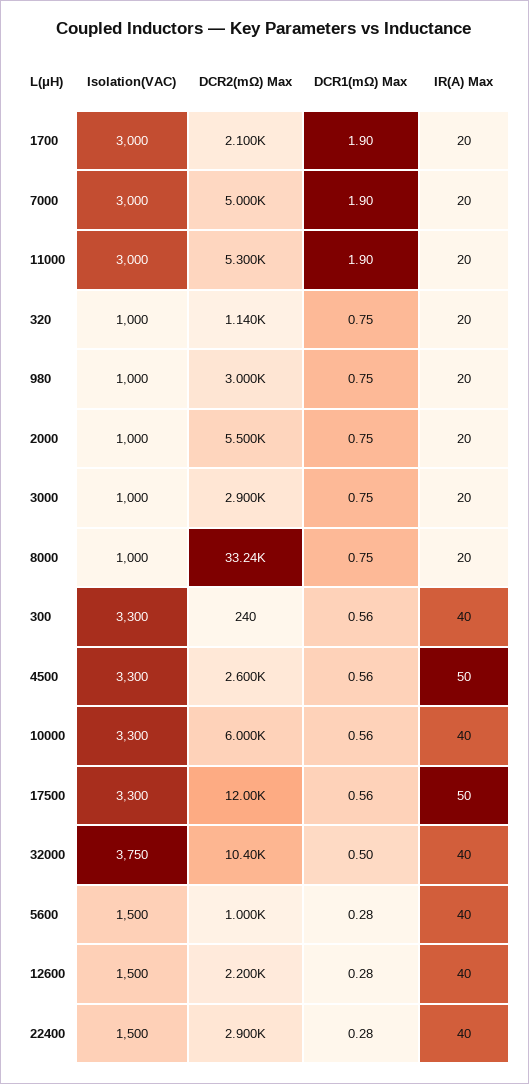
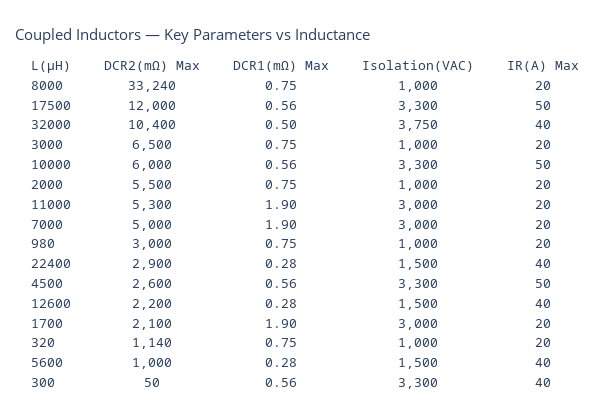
  {
    "Isolation(VAC)": {
      "1700": 3000,
      "7000": 3000,
      "11000": 3000,
      "320": 1000,
      "980": 1000,
      "2000": 1000,
      "3000": 1000,
      "8000": 1000,
      "300": 3300,
      "4500": 3300,
      "10000": 3300,
      "17500": 3300,
      "32000": 3750,
      "5600": 1500,
      "12600": 1500,
      "22400": 1500
    },
    "DCR2(mΩ) Max": {
      "1700": 2100,
      "7000": 5000,
      "11000": 5300,
      "320": 1140,
      "980": 3000,
      "2000": 5500,
-     "3000": 2900,
+     "3000": 6500,
      "8000": 33240,
-     "300": 240,
+     "300": 50,
      "4500": 2600,
      "10000": 6000,
      "17500": 12000,
      "32000": 10400,
      "5600": 1000,
      "12600": 2200,
      "22400": 2900
    },
    "DCR1(mΩ) Max": {
      "1700": 1.9,
      "7000": 1.9,
      "11000": 1.9,
      "320": 0.75,
      "980": 0.75,
      "2000": 0.75,
      "3000": 0.75,
      "8000": 0.75,
      "300": 0.56,
      "4500": 0.56,
      "10000": 0.56,
      "17500": 0.56,
      "32000": 0.5,
      "5600": 0.28,
      "12600": 0.28,
      "22400": 0.28
    },
    "IR(A) Max": {
      "1700": 20,
      "7000": 20,
      "11000": 20,
      "320": 20,
      "980": 20,
      "2000": 20,
      "3000": 20,
      "8000": 20,
      "300": 40,
      "4500": 50,
-     "10000": 40,
+     "10000": 50,
      "17500": 50,
      "32000": 40,
      "5600": 40,
      "12600": 40,
      "22400": 40
    }
  }

